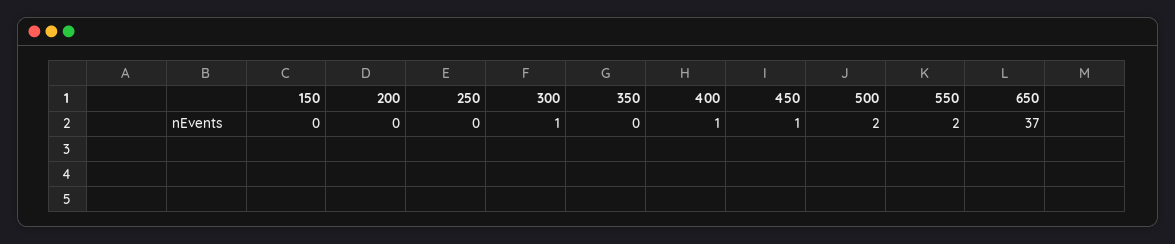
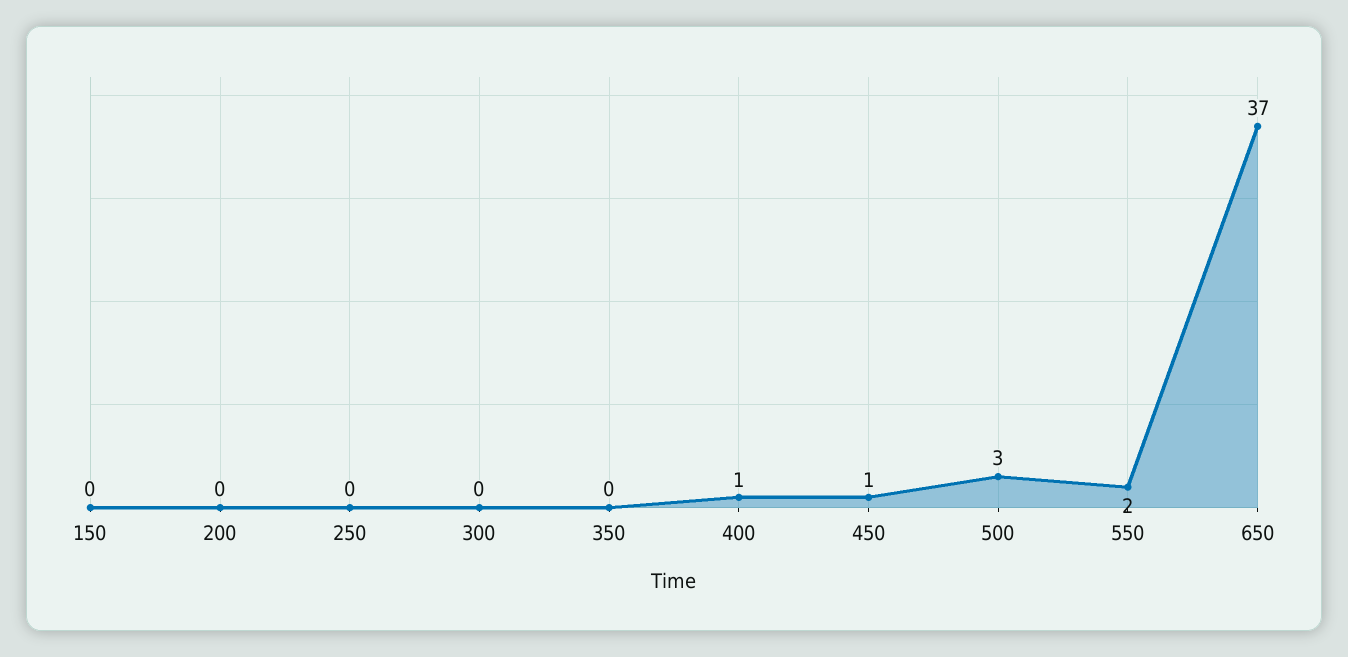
  {
    "150": 0,
    "200": 0,
    "250": 0,
-   "300": 1,
+   "300": 0,
    "350": 0,
    "400": 1,
    "450": 1,
-   "500": 2,
+   "500": 3,
    "550": 2,
    "650": 37
  }

